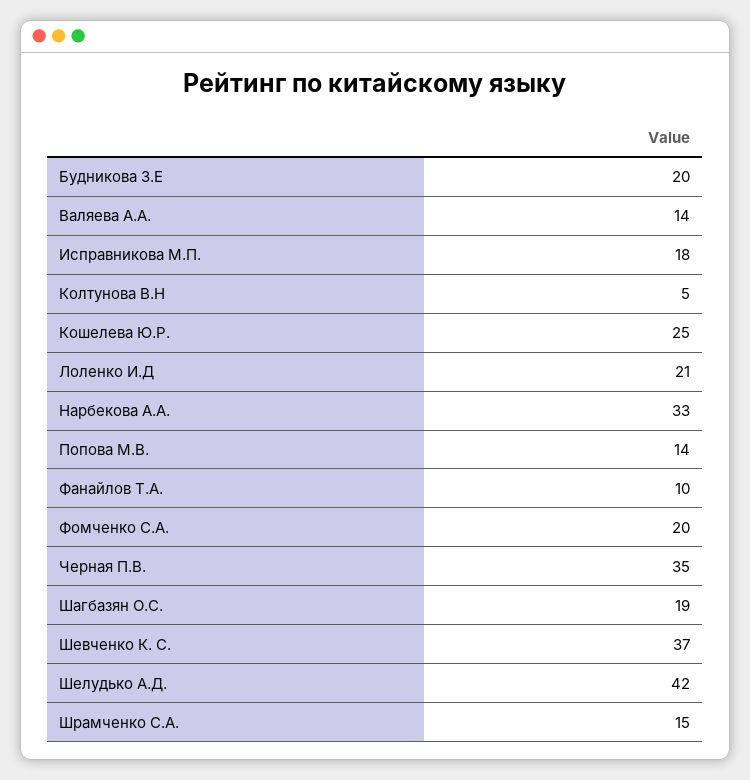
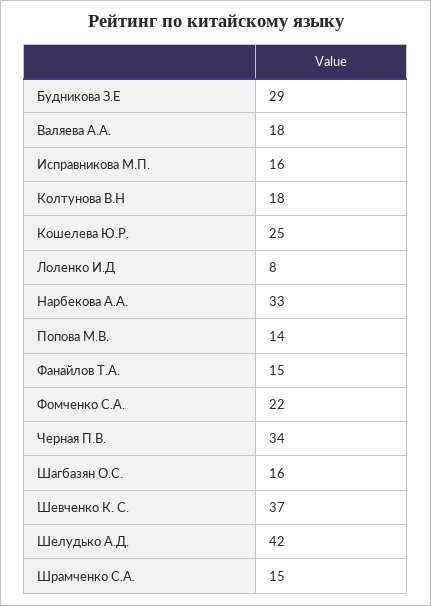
  {
-   "Будникова З.Е": 20,
+   "Будникова З.Е": 29,
-   "Валяева А.А.": 14,
+   "Валяева А.А.": 18,
-   "Исправникова М.П.": 18,
+   "Исправникова М.П.": 16,
-   "Колтунова В.Н": 5,
+   "Колтунова В.Н": 18,
    "Кошелева Ю.Р.": 25,
-   "Лоленко И.Д": 21,
+   "Лоленко И.Д": 8,
    "Нарбекова А.А.": 33,
    "Попова М.В.": 14,
-   "Фанайлов Т.А.": 10,
+   "Фанайлов Т.А.": 15,
-   "Фомченко С.А.": 20,
+   "Фомченко С.А.": 22,
-   "Черная П.В.": 35,
+   "Черная П.В.": 34,
-   "Шагбазян О.С.": 19,
+   "Шагбазян О.С.": 16,
    "Шевченко К. С.": 37,
    "Шелудько А.Д.": 42,
    "Шрамченко С.А.": 15
  }

